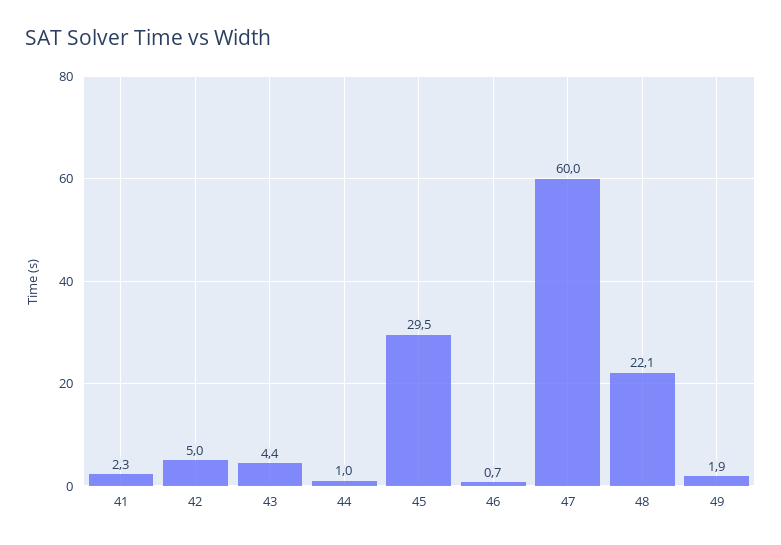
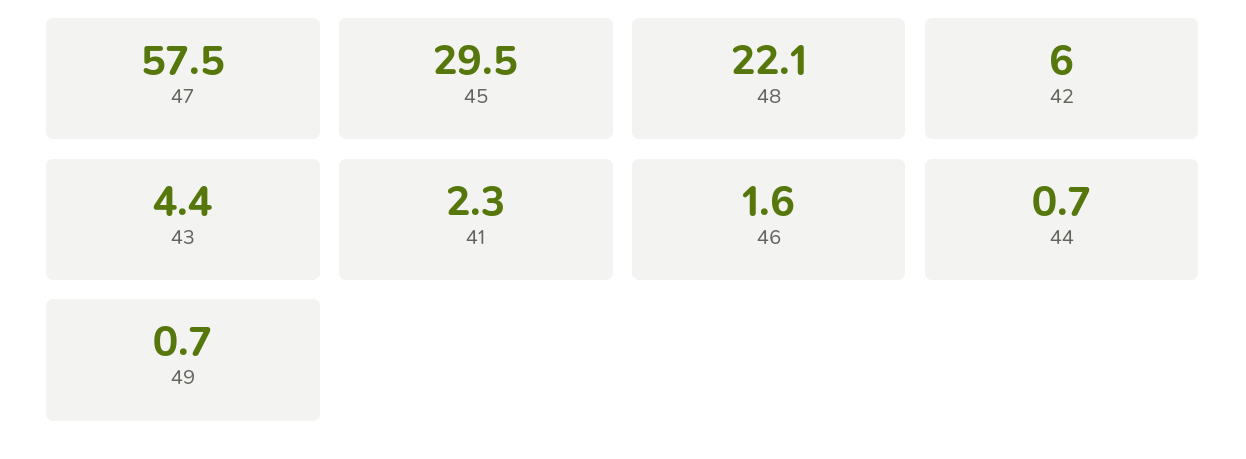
  {
    "41": 2.3,
-   "42": 5,
+   "42": 6,
    "43": 4.4,
-   "44": 1,
+   "44": 0.7,
    "45": 29.5,
-   "46": 0.7,
+   "46": 1.6,
-   "47": 60,
+   "47": 57.5,
    "48": 22.1,
-   "49": 1.9
+   "49": 0.7
  }

